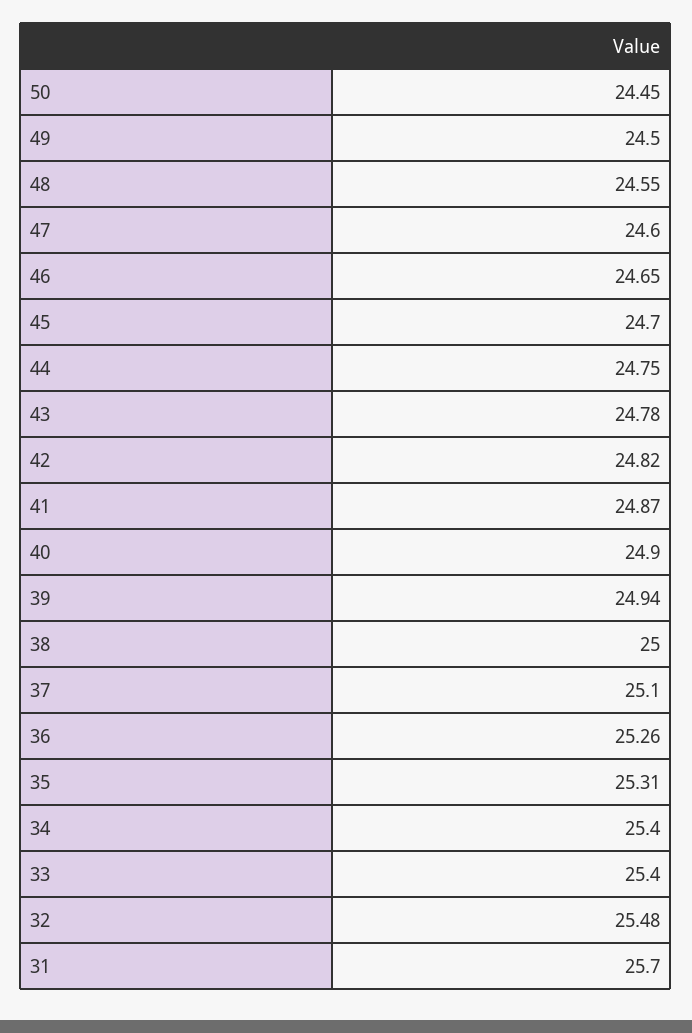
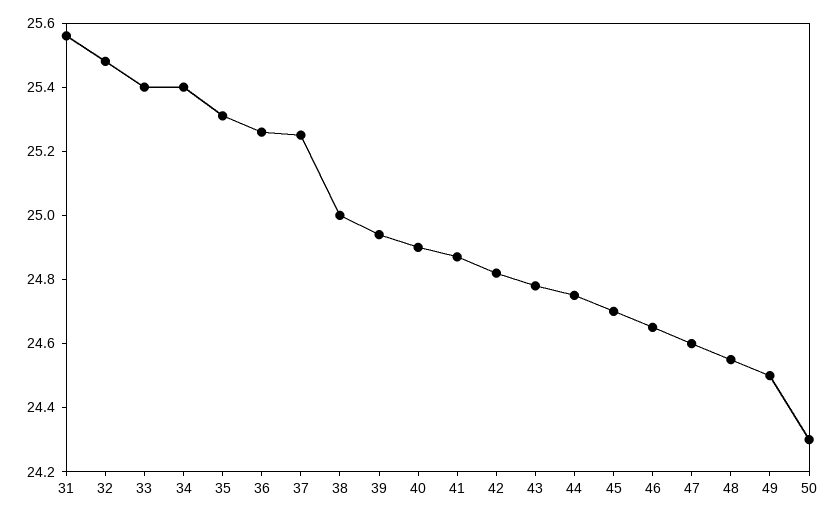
  {
-   "50": 24.45,
+   "50": 24.3,
    "49": 24.5,
    "48": 24.55,
    "47": 24.6,
    "46": 24.65,
    "45": 24.7,
    "44": 24.75,
    "43": 24.78,
    "42": 24.82,
    "41": 24.87,
    "40": 24.9,
    "39": 24.94,
    "38": 25,
-   "37": 25.1,
+   "37": 25.25,
    "36": 25.26,
    "35": 25.31,
    "34": 25.4,
    "33": 25.4,
    "32": 25.48,
-   "31": 25.7
+   "31": 25.55
  }

